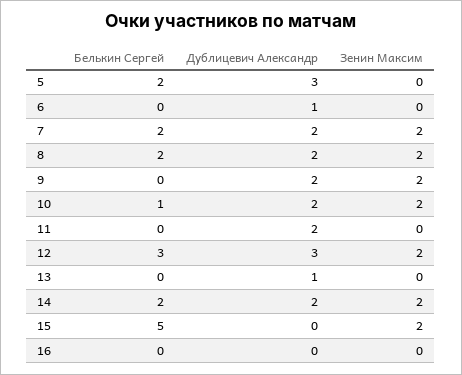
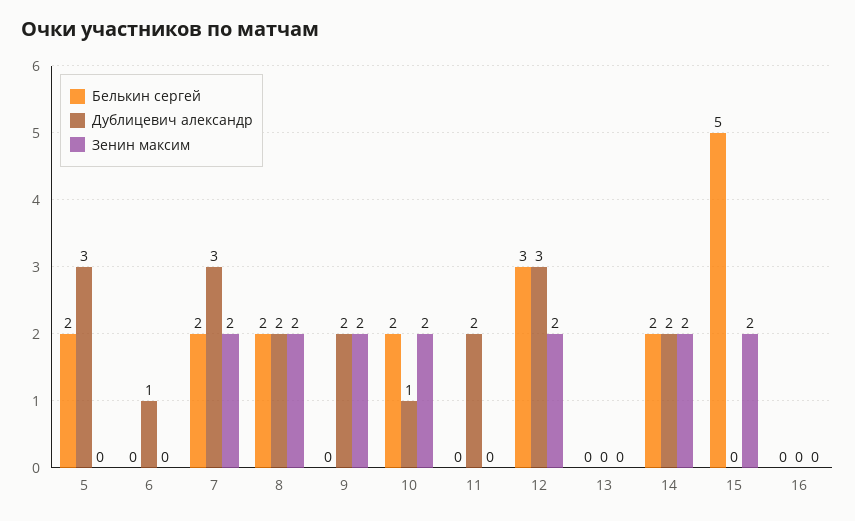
  {
    "Белькин Сергей": {
      "5": 2,
      "6": 0,
      "7": 2,
      "8": 2,
      "9": 0,
-     "10": 1,
+     "10": 2,
      "11": 0,
      "12": 3,
      "13": 0,
      "14": 2,
      "15": 5,
      "16": 0
    },
    "Дублицевич Александр": {
      "5": 3,
      "6": 1,
-     "7": 2,
+     "7": 3,
      "8": 2,
      "9": 2,
-     "10": 2,
+     "10": 1,
      "11": 2,
      "12": 3,
-     "13": 1,
+     "13": 0,
      "14": 2,
      "15": 0,
      "16": 0
    },
    "Зенин Максим": {
      "5": 0,
      "6": 0,
      "7": 2,
      "8": 2,
      "9": 2,
      "10": 2,
      "11": 0,
      "12": 2,
      "13": 0,
      "14": 2,
      "15": 2,
      "16": 0
    }
  }

